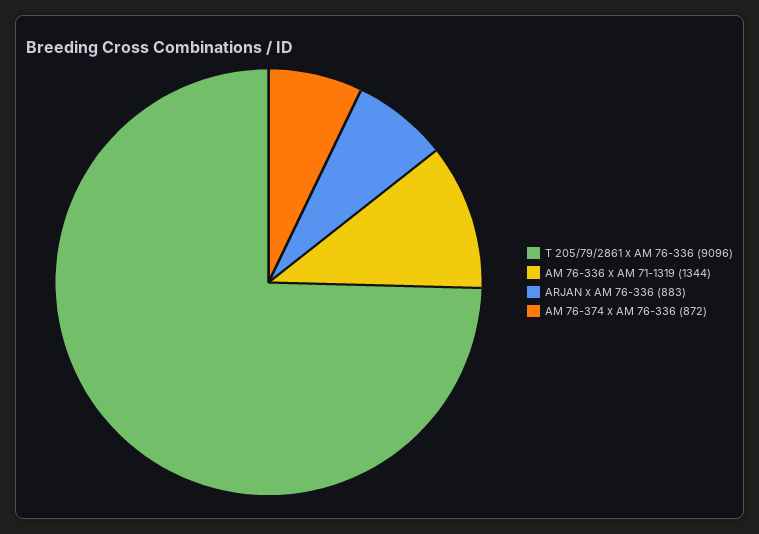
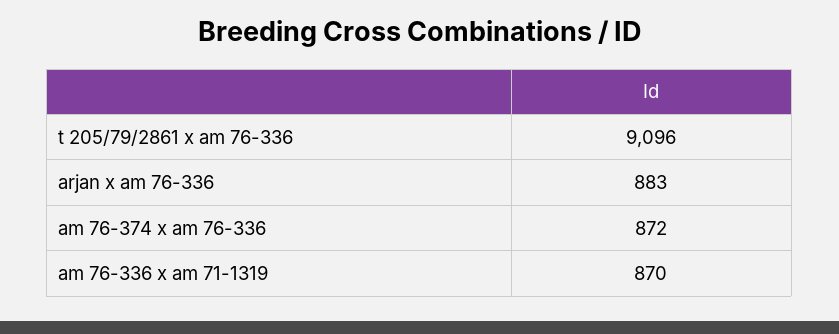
  {
    "T 205/79/2861 x AM 76-336": 9096,
-   "AM 76-336 x AM 71-1319": 1344,
+   "AM 76-336 x AM 71-1319": 870,
    "ARJAN x AM 76-336": 883,
    "AM 76-374 x AM 76-336": 872
  }

